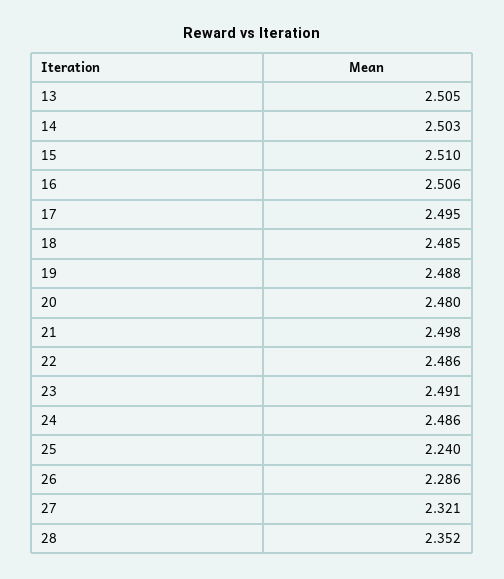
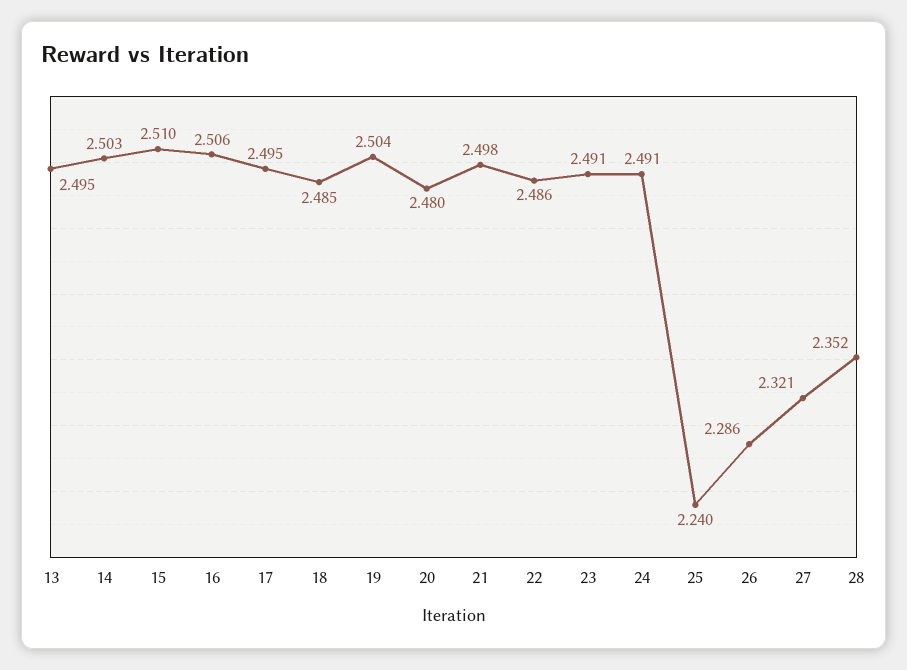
  {
-   "13": 2.505,
+   "13": 2.495,
    "14": 2.503,
    "15": 2.51,
    "16": 2.506,
    "17": 2.495,
    "18": 2.485,
-   "19": 2.488,
+   "19": 2.504,
    "20": 2.48,
    "21": 2.498,
    "22": 2.486,
    "23": 2.491,
-   "24": 2.486,
+   "24": 2.491,
    "25": 2.24,
    "26": 2.286,
    "27": 2.321,
    "28": 2.352
  }

